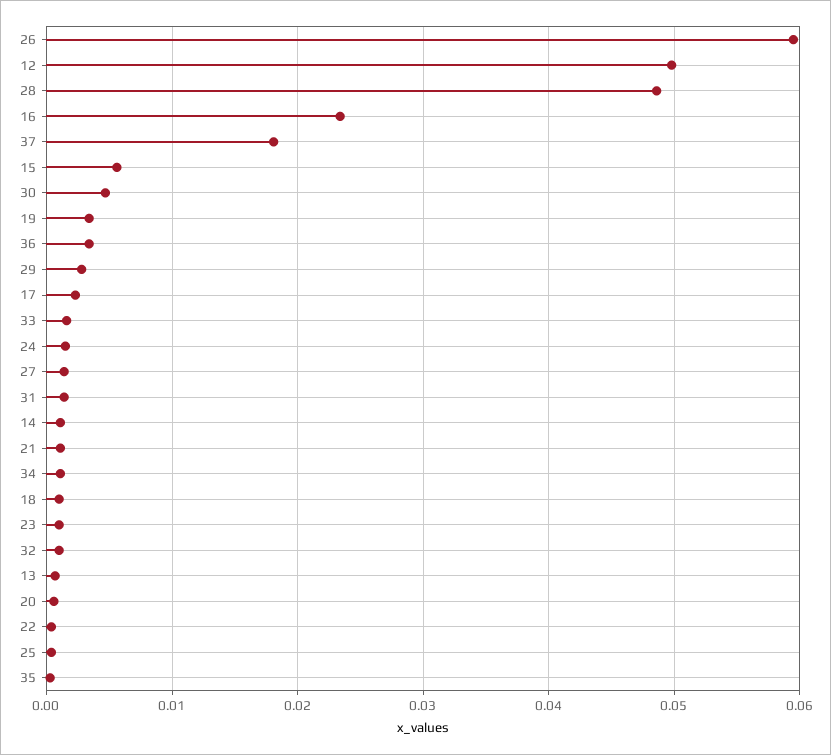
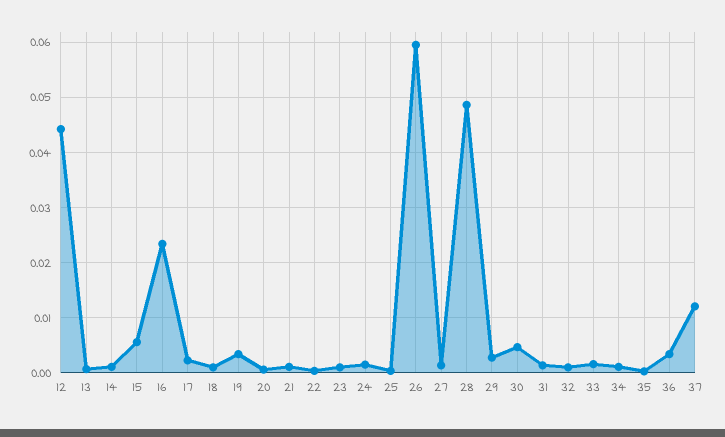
  {
    "26": 0.06,
-   "12": 0.05,
+   "12": 0.044,
    "28": 0.049,
    "16": 0.023,
-   "37": 0.018,
+   "37": 0.012,
    "15": 0.006,
    "30": 0.005,
    "19": 0.003,
    "36": 0.003,
    "29": 0.003,
    "17": 0.002,
    "33": 0.002,
    "24": 0.002,
    "27": 0.001,
    "31": 0.001,
    "14": 0.001,
    "21": 0.001,
    "34": 0.001,
    "18": 0.001,
    "23": 0.001,
    "32": 0.001,
    "13": 0.001,
    "20": 0.001,
    "22": 0,
    "25": 0,
    "35": 0
  }

